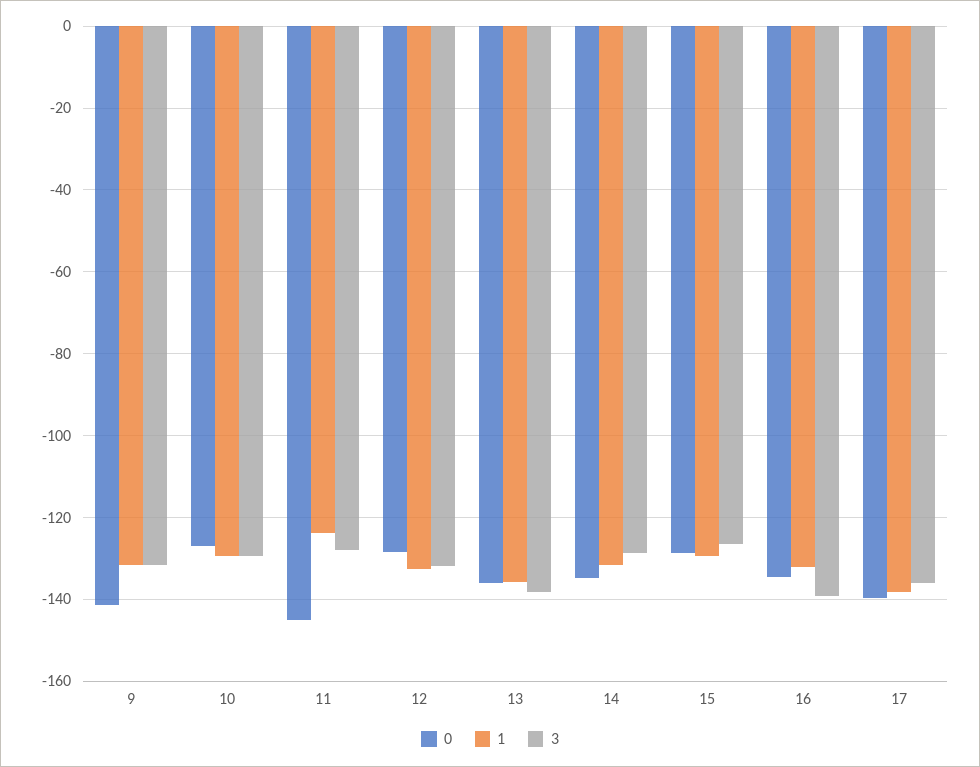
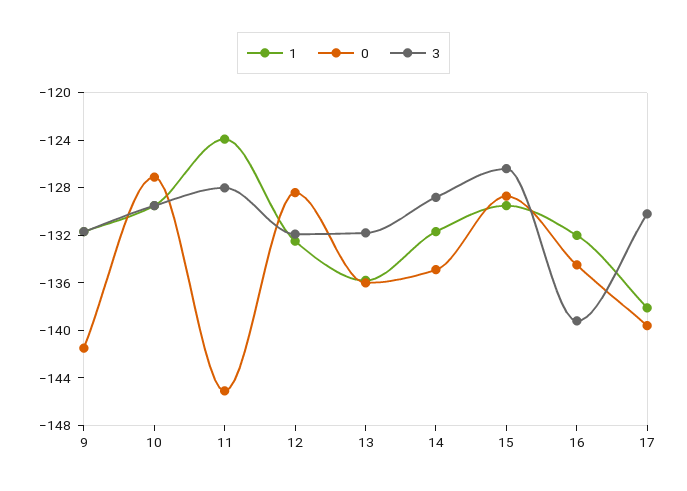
  {
    "0": {
      "9": -142,
      "10": -127,
      "11": -145,
      "12": -128,
      "13": -136,
      "14": -135,
      "15": -129,
      "16": -135,
      "17": -140
    },
    "1": {
      "9": -132,
      "10": -130,
      "11": -124,
      "12": -133,
      "13": -136,
      "14": -132,
      "15": -130,
      "16": -132,
      "17": -138
    },
    "3": {
      "9": -132,
      "10": -130,
      "11": -128,
      "12": -132,
-     "13": -138,
+     "13": -132,
      "14": -129,
      "15": -126,
      "16": -139,
-     "17": -136
+     "17": -130
    }
  }

